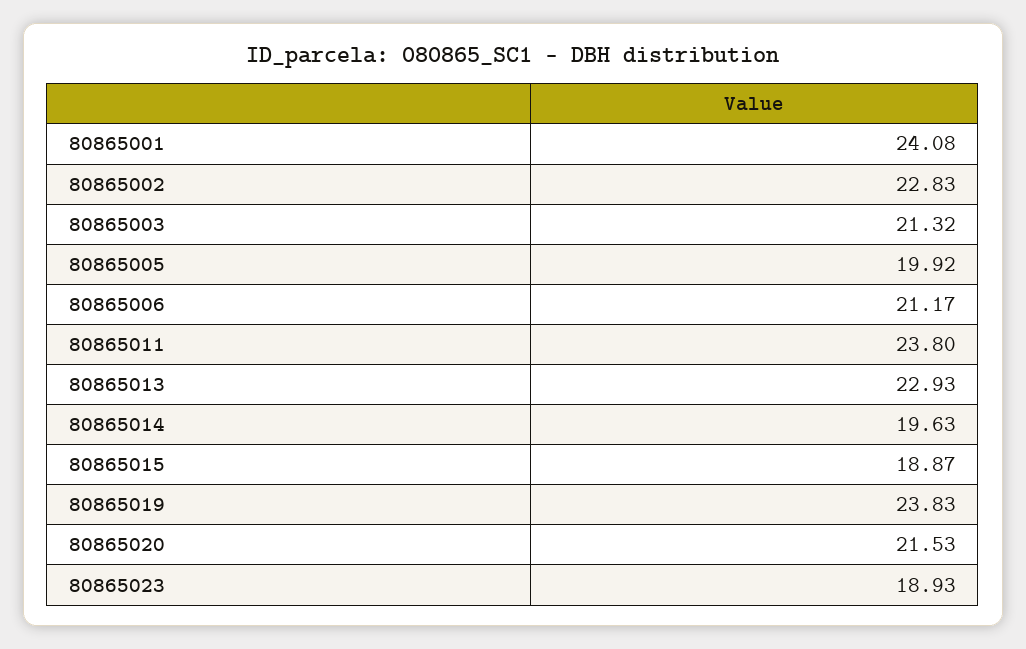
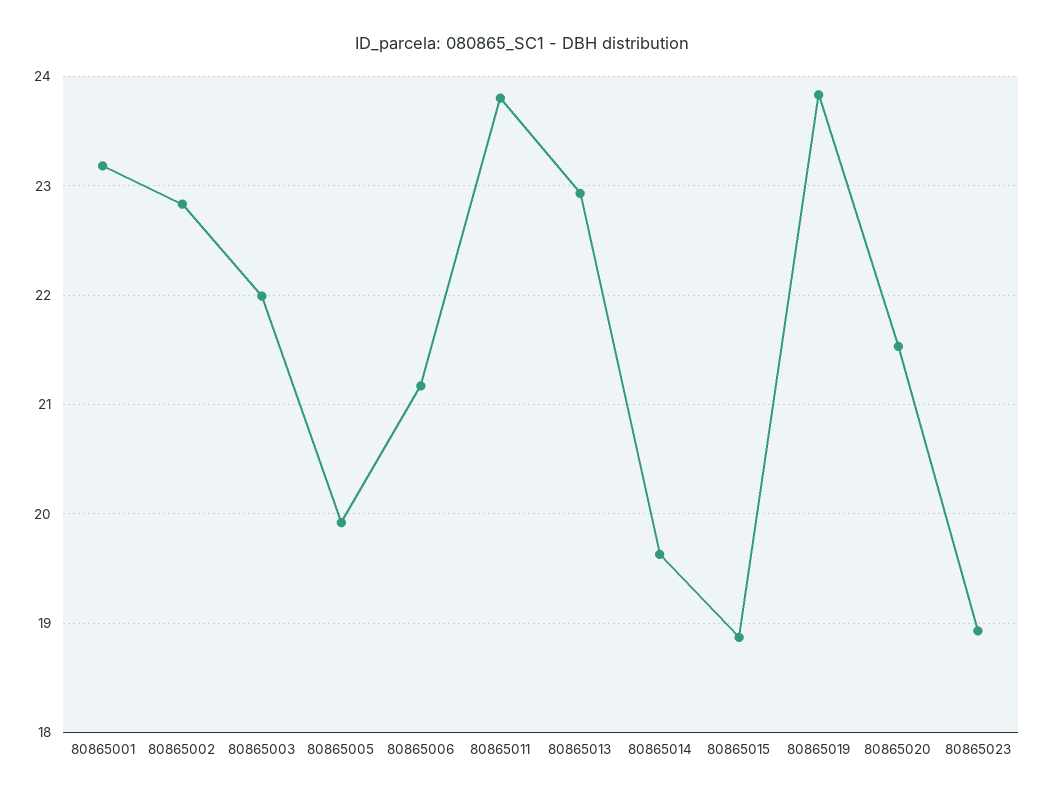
  {
-   "80865001": 24.08,
+   "80865001": 23.2,
    "80865002": 22.83,
-   "80865003": 21.32,
+   "80865003": 22,
    "80865005": 19.92,
    "80865006": 21.17,
    "80865011": 23.8,
    "80865013": 22.93,
    "80865014": 19.63,
    "80865015": 18.87,
    "80865019": 23.83,
    "80865020": 21.53,
    "80865023": 18.93
  }

